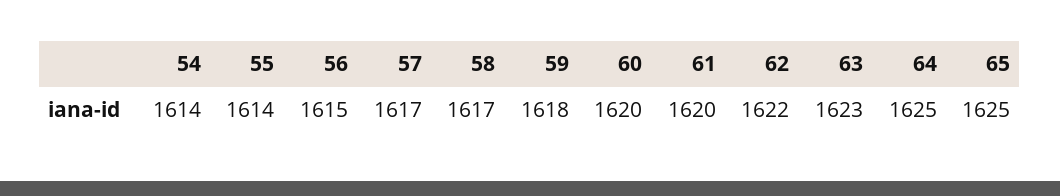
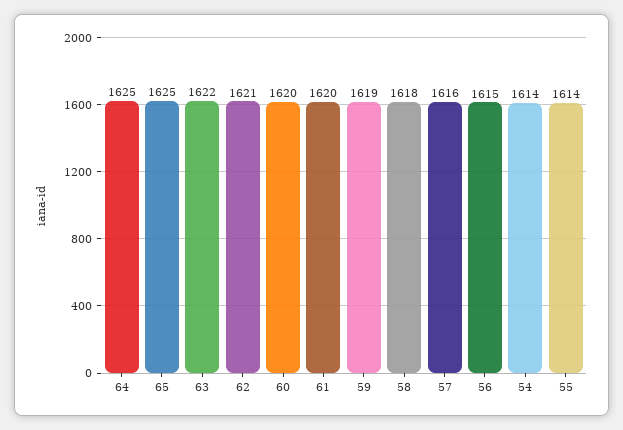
  {
    "54": 1614,
    "55": 1614,
    "56": 1615,
-   "57": 1617,
+   "57": 1616,
-   "58": 1617,
+   "58": 1618,
-   "59": 1618,
+   "59": 1619,
    "60": 1620,
    "61": 1620,
-   "62": 1622,
+   "62": 1621,
-   "63": 1623,
+   "63": 1622,
    "64": 1625,
    "65": 1625
  }

